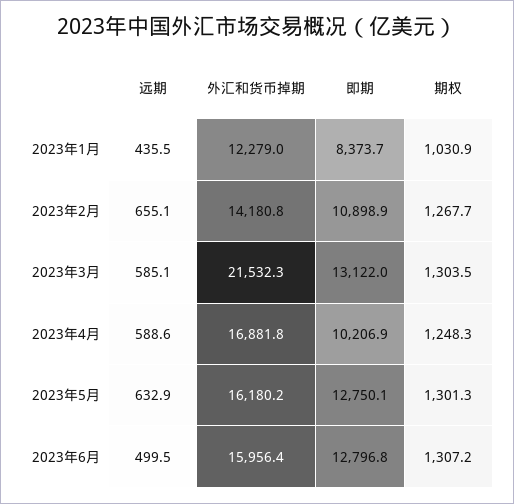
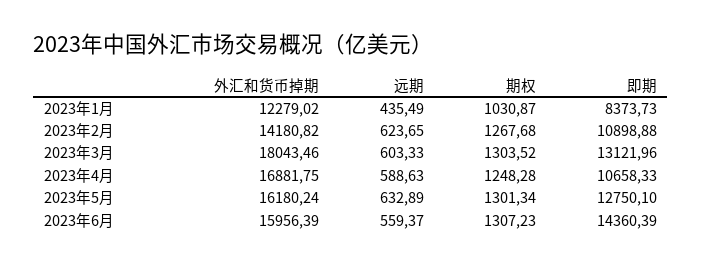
  {
    "远期": {
      "2023年1月": 435.49,
-     "2023年2月": 655.1,
+     "2023年2月": 623.65,
-     "2023年3月": 585.1,
+     "2023年3月": 603.33,
      "2023年4月": 588.63,
      "2023年5月": 632.89,
-     "2023年6月": 499.5
+     "2023年6月": 559.37
    },
    "外汇和货币掉期": {
      "2023年1月": 12279.02,
      "2023年2月": 14180.82,
-     "2023年3月": 21532.3,
+     "2023年3月": 18043.46,
      "2023年4月": 16881.75,
      "2023年5月": 16180.24,
      "2023年6月": 15956.39
    },
    "即期": {
      "2023年1月": 8373.73,
      "2023年2月": 10898.88,
      "2023年3月": 13121.96,
-     "2023年4月": 10206.9,
+     "2023年4月": 10658.33,
      "2023年5月": 12750.1,
-     "2023年6月": 12796.8
+     "2023年6月": 14360.39
    },
    "期权": {
      "2023年1月": 1030.87,
      "2023年2月": 1267.68,
      "2023年3月": 1303.52,
      "2023年4月": 1248.28,
      "2023年5月": 1301.34,
      "2023年6月": 1307.23
    }
  }

